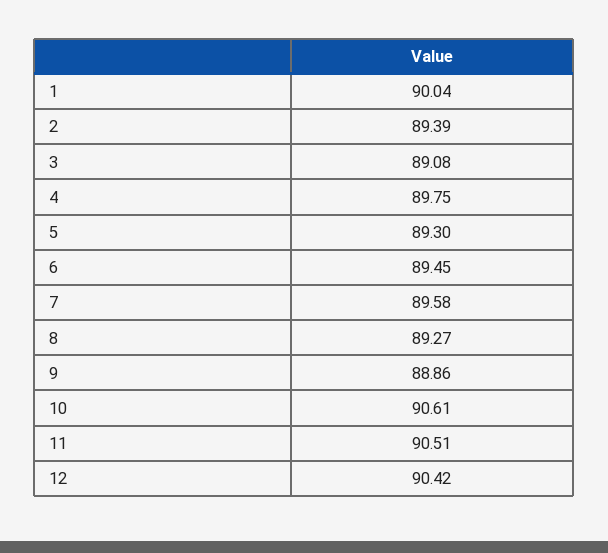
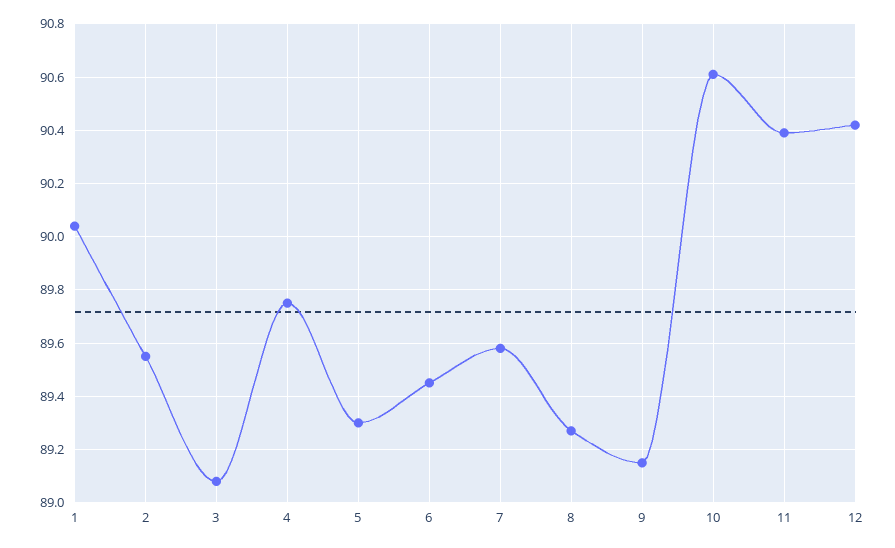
  {
    "1": 90.04,
-   "2": 89.39,
+   "2": 89.55,
    "3": 89.08,
    "4": 89.75,
    "5": 89.3,
    "6": 89.45,
    "7": 89.58,
    "8": 89.27,
-   "9": 88.86,
+   "9": 89.15,
    "10": 90.61,
-   "11": 90.51,
+   "11": 90.4,
    "12": 90.42
  }

